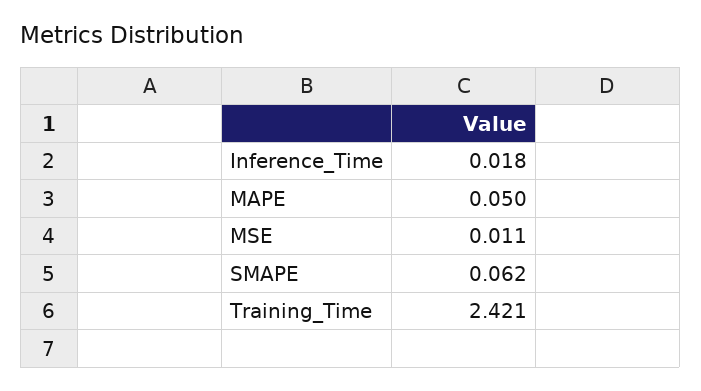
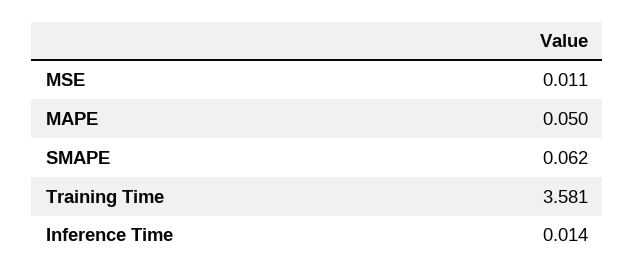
  {
-   "Inference_Time": 0.018,
+   "Inference_Time": 0.014,
    "MAPE": 0.05,
    "MSE": 0.011,
    "SMAPE": 0.062,
-   "Training_Time": 2.421
+   "Training_Time": 3.581
  }

